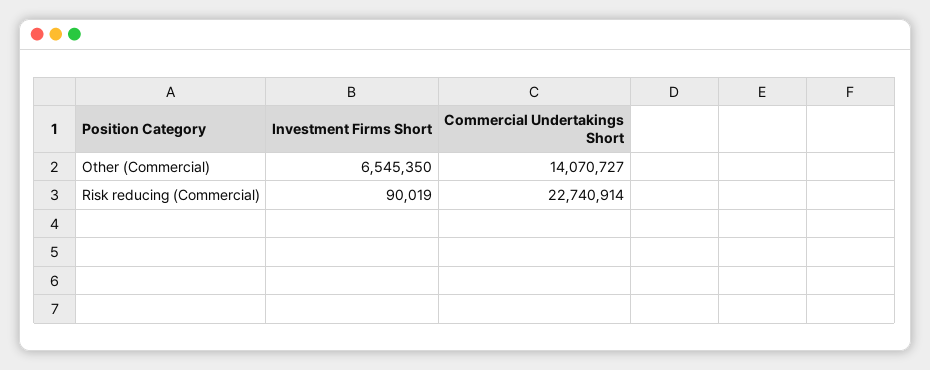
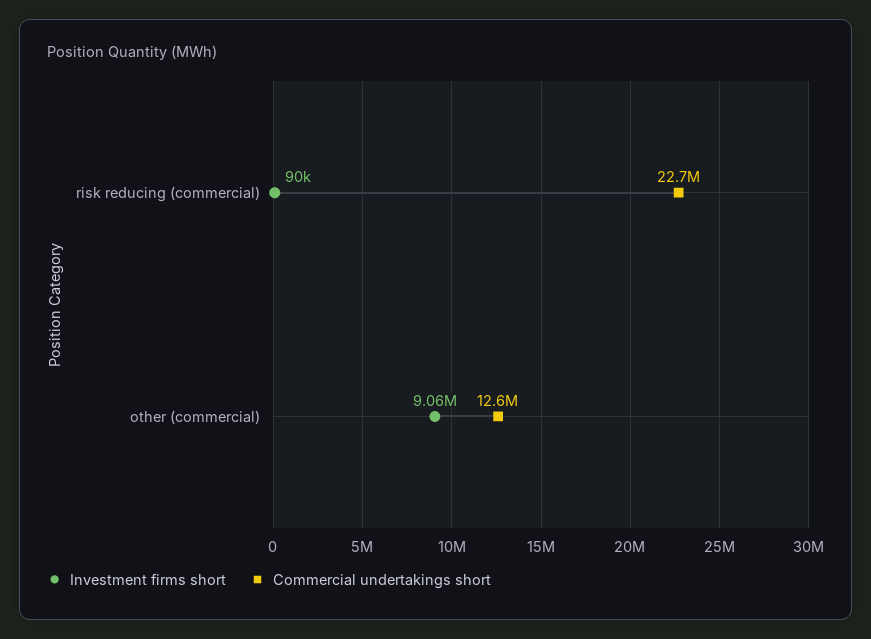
  {
    "Investment Firms Short": {
-     "Other (Commercial)": 6545350,
+     "Other (Commercial)": 9060000,
      "Risk reducing (Commercial)": 90019
    },
    "Commercial Undertakings Short": {
-     "Other (Commercial)": 14070727,
+     "Other (Commercial)": 12600000,
      "Risk reducing (Commercial)": 22740914
    }
  }

